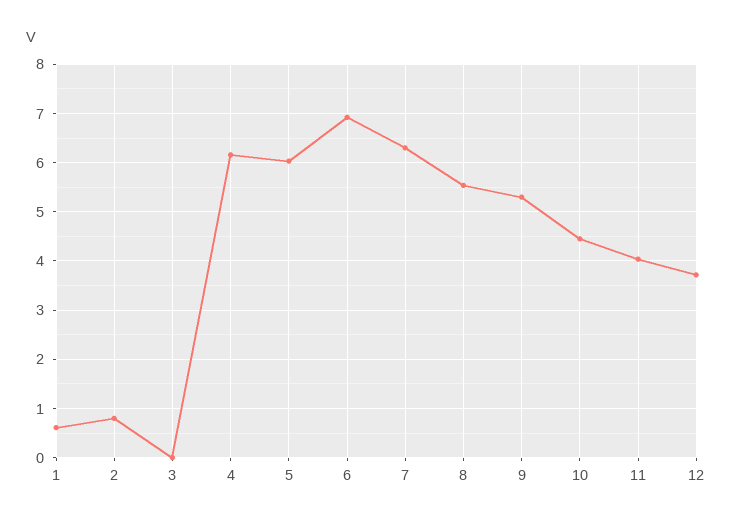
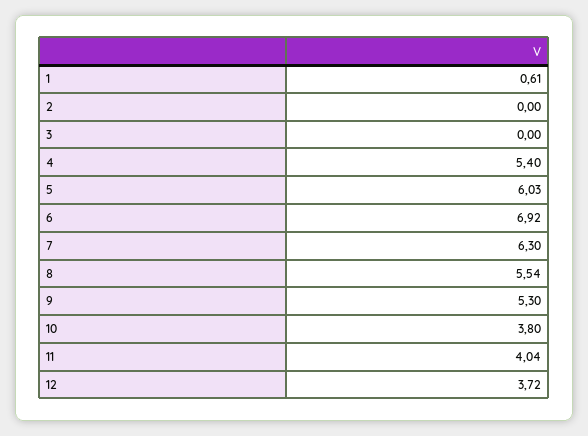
  {
    "1": 0.61,
-   "2": 0.8,
+   "2": 0,
    "3": 0,
-   "4": 6.2,
+   "4": 5.4,
    "5": 6.03,
    "6": 6.92,
    "7": 6.3,
    "8": 5.54,
    "9": 5.3,
-   "10": 4.4,
+   "10": 3.8,
    "11": 4.04,
    "12": 3.72
  }

